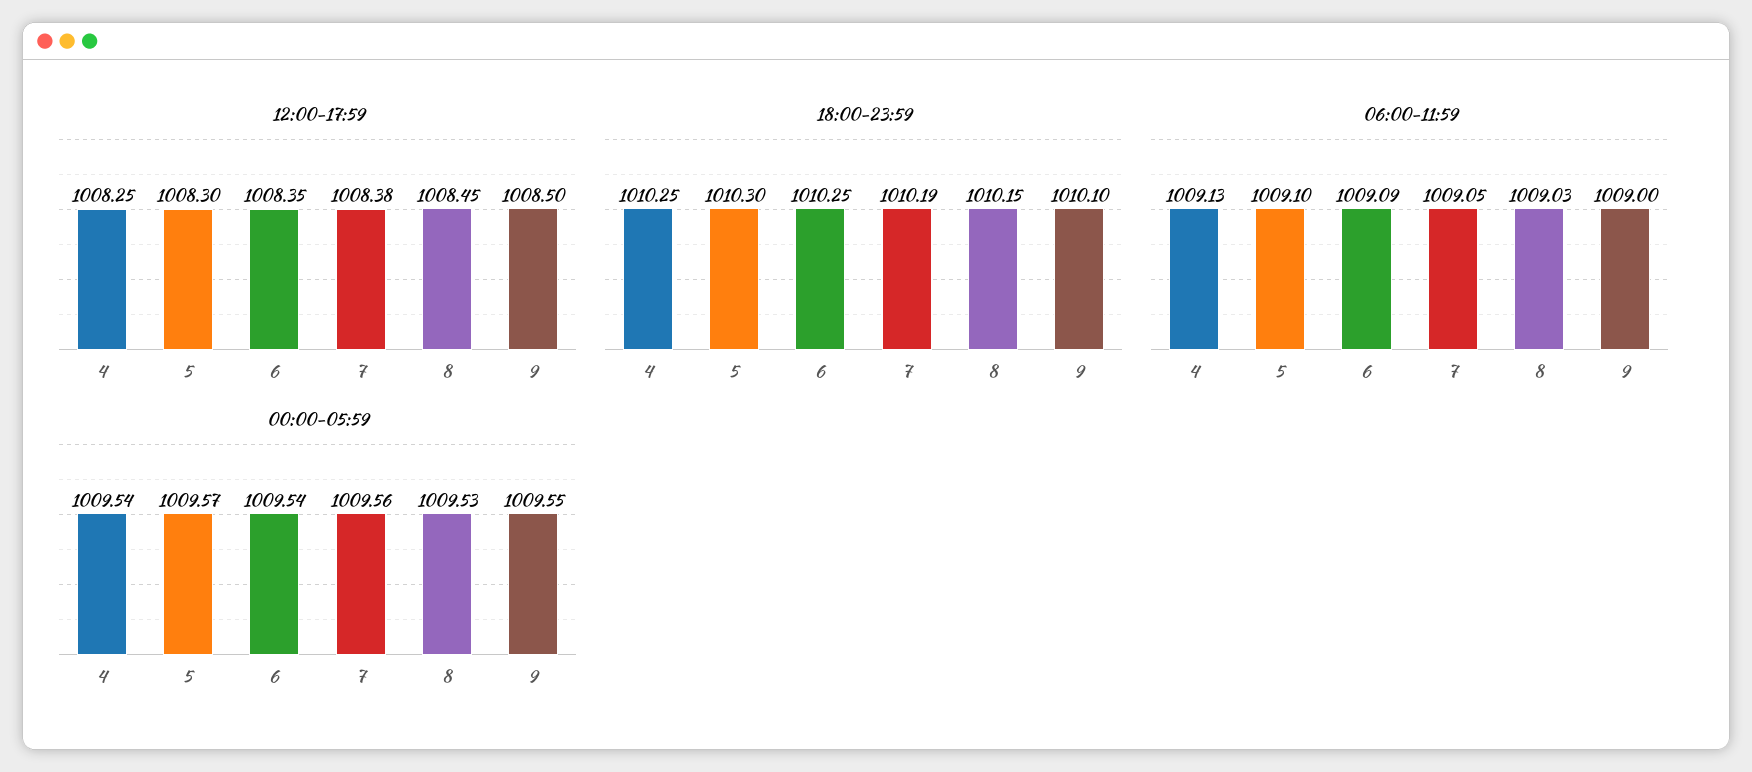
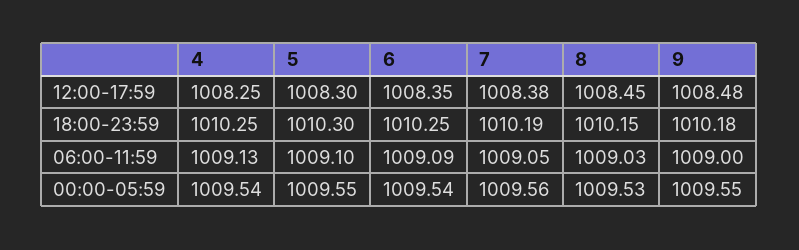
  {
    "12:00-17:59": {
      "4": 1008.25,
      "5": 1008.3,
      "6": 1008.35,
      "7": 1008.38,
      "8": 1008.45,
-     "9": 1008.5
+     "9": 1008.48
    },
    "18:00-23:59": {
      "4": 1010.25,
      "5": 1010.3,
      "6": 1010.25,
      "7": 1010.19,
      "8": 1010.15,
-     "9": 1010.1
+     "9": 1010.18
    },
    "06:00-11:59": {
      "4": 1009.13,
      "5": 1009.1,
      "6": 1009.09,
      "7": 1009.05,
      "8": 1009.03,
      "9": 1009
    },
    "00:00-05:59": {
      "4": 1009.54,
-     "5": 1009.57,
+     "5": 1009.55,
      "6": 1009.54,
      "7": 1009.56,
      "8": 1009.53,
      "9": 1009.55
    }
  }

